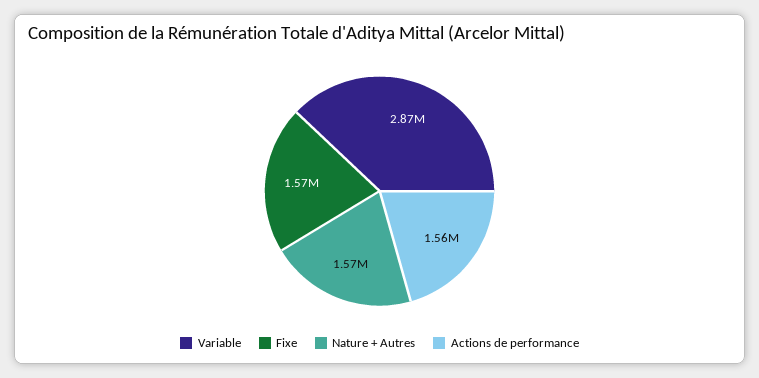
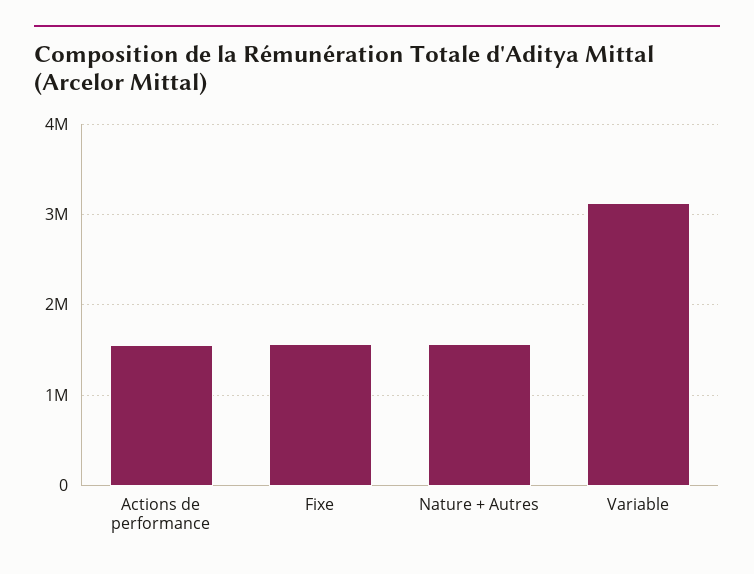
  {
-   "Variable": 2870000,
+   "Variable": 3100000,
    "Fixe": 1570000,
    "Nature + Autres": 1570000,
    "Actions de performance": 1560000
  }

